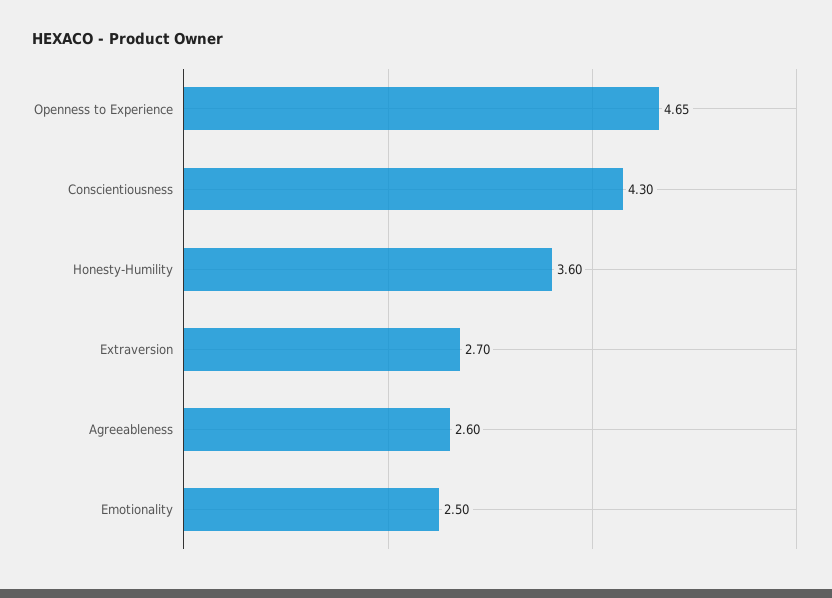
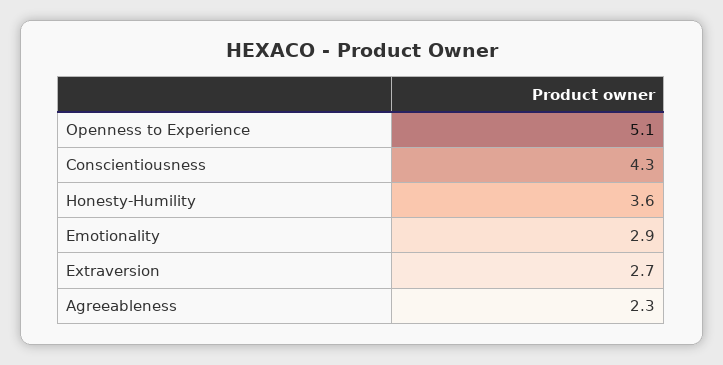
  {
-   "Openness to Experience": 4.65,
+   "Openness to Experience": 5.1,
    "Conscientiousness": 4.3,
    "Honesty-Humility": 3.6,
    "Extraversion": 2.7,
-   "Agreeableness": 2.6,
+   "Agreeableness": 2.3,
-   "Emotionality": 2.5
+   "Emotionality": 2.9
  }

